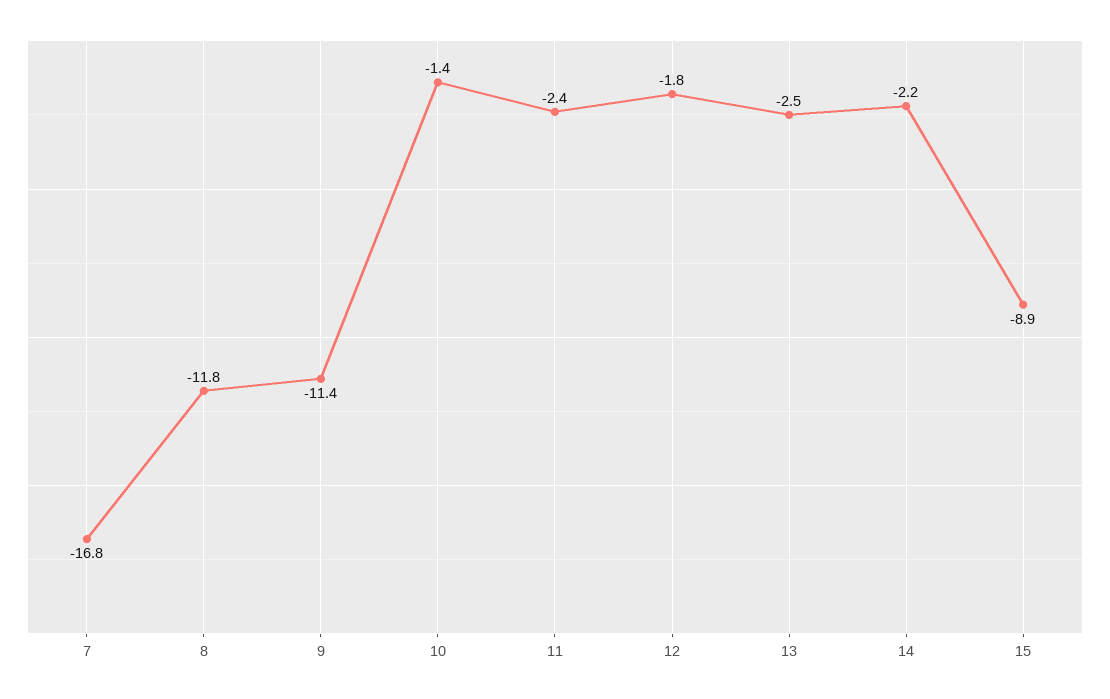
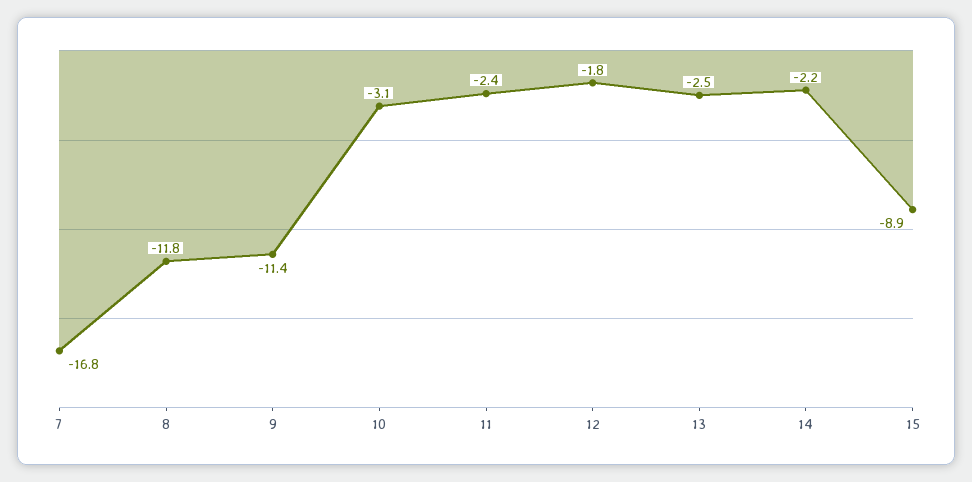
  {
    "7": -16.8,
    "8": -11.8,
    "9": -11.4,
-   "10": -1.4,
+   "10": -3.1,
    "11": -2.4,
    "12": -1.8,
    "13": -2.5,
    "14": -2.2,
    "15": -8.9
  }

